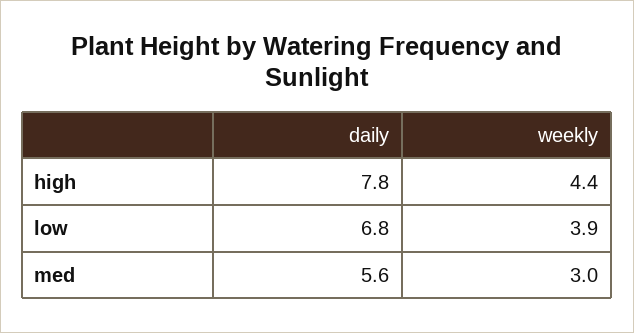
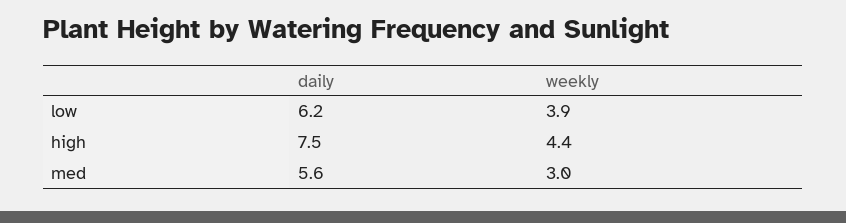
  {
    "daily": {
-     "high": 7.8,
+     "high": 7.5,
-     "low": 6.8,
+     "low": 6.2,
      "med": 5.6
    },
    "weekly": {
      "high": 4.4,
      "low": 3.9,
      "med": 3
    }
  }

